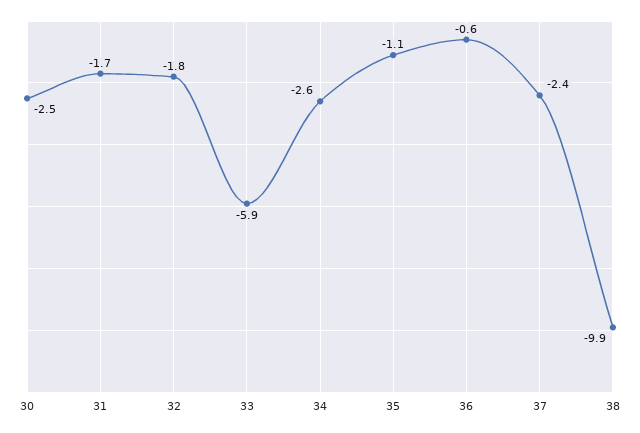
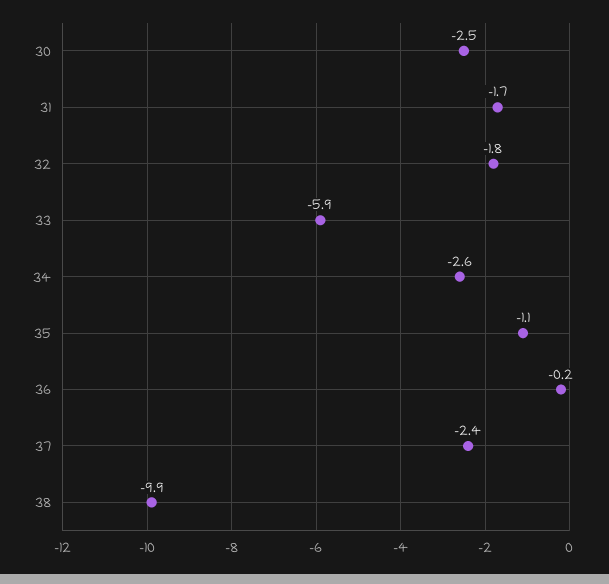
  {
    "30": -2.5,
    "31": -1.7,
    "32": -1.8,
    "33": -5.9,
    "34": -2.6,
    "35": -1.1,
-   "36": -0.6,
+   "36": -0.2,
    "37": -2.4,
    "38": -9.9
  }

